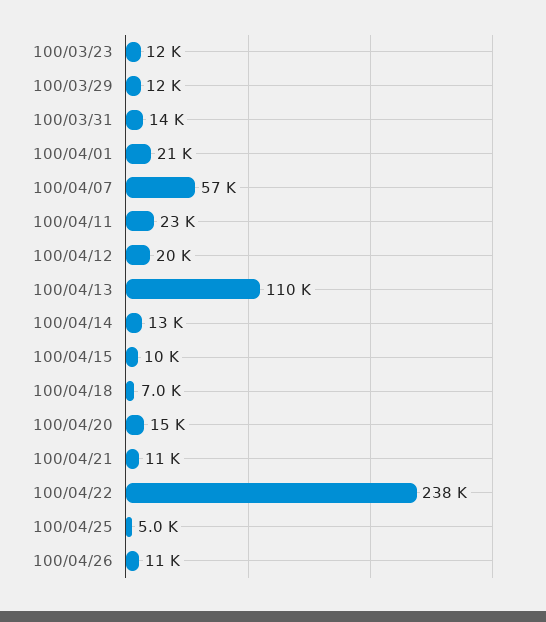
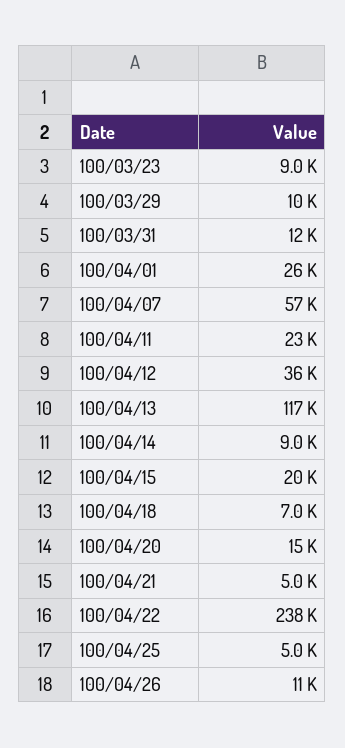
  {
-   "100/03/23": 12000,
+   "100/03/23": 9000,
-   "100/03/29": 12000,
+   "100/03/29": 10000,
-   "100/03/31": 14000,
+   "100/03/31": 12000,
-   "100/04/01": 21000,
+   "100/04/01": 26000,
    "100/04/07": 57000,
    "100/04/11": 23000,
-   "100/04/12": 20000,
+   "100/04/12": 36000,
-   "100/04/13": 110000,
+   "100/04/13": 117000,
-   "100/04/14": 13000,
+   "100/04/14": 9000,
-   "100/04/15": 10000,
+   "100/04/15": 20000,
    "100/04/18": 7000,
    "100/04/20": 15000,
-   "100/04/21": 11000,
+   "100/04/21": 5000,
    "100/04/22": 238000,
    "100/04/25": 5000,
    "100/04/26": 11000
  }

